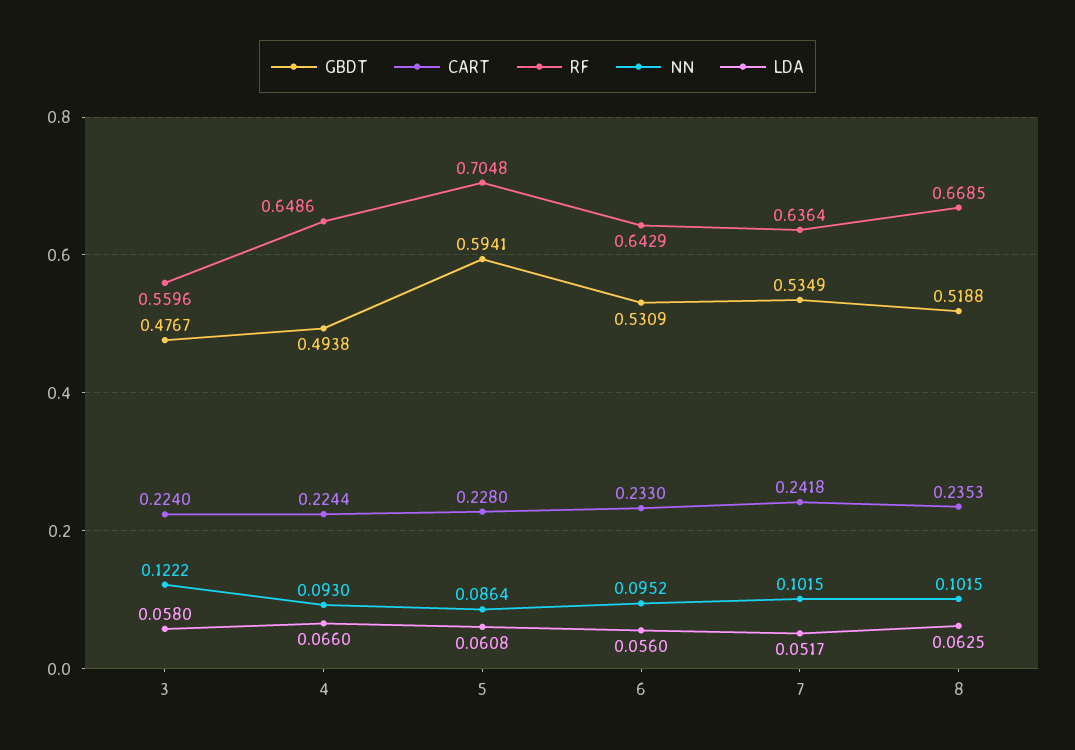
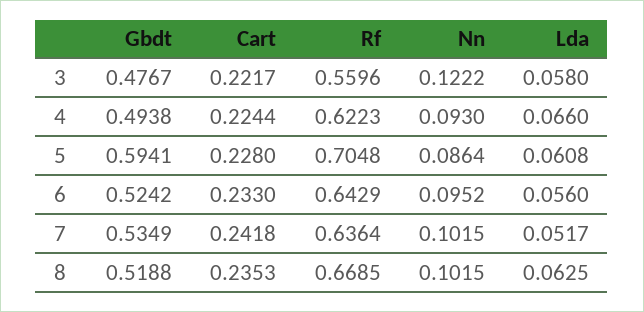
  {
    "GBDT": {
      "3": 0.4767,
      "4": 0.4938,
      "5": 0.5941,
-     "6": 0.5309,
+     "6": 0.5242,
      "7": 0.5349,
      "8": 0.5188
    },
    "CART": {
-     "3": 0.224,
+     "3": 0.2217,
      "4": 0.2244,
      "5": 0.228,
      "6": 0.233,
      "7": 0.2418,
      "8": 0.2353
    },
    "RF": {
      "3": 0.5596,
-     "4": 0.6486,
+     "4": 0.6223,
      "5": 0.7048,
      "6": 0.6429,
      "7": 0.6364,
      "8": 0.6685
    },
    "NN": {
      "3": 0.1222,
      "4": 0.093,
      "5": 0.0864,
      "6": 0.0952,
      "7": 0.1015,
      "8": 0.1015
    },
    "LDA": {
      "3": 0.058,
      "4": 0.066,
      "5": 0.0608,
      "6": 0.056,
      "7": 0.0517,
      "8": 0.0625
    }
  }

